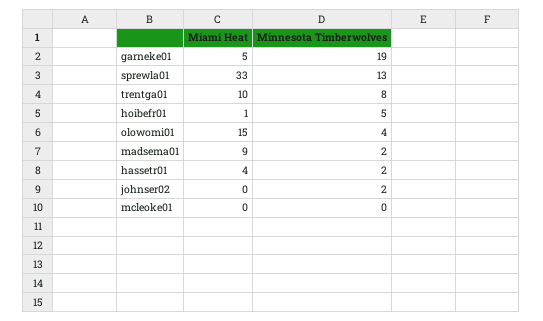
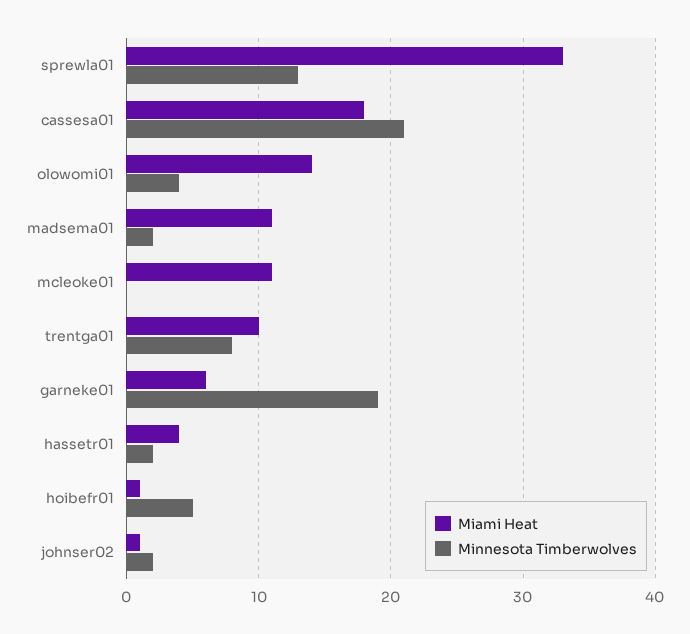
  {
    "Miami Heat": {
-     "garneke01": 5,
+     "garneke01": 6,
      "sprewla01": 33,
      "trentga01": 10,
      "hoibefr01": 1,
-     "olowomi01": 15,
+     "olowomi01": 14,
-     "madsema01": 9,
+     "madsema01": 11,
      "hassetr01": 4,
-     "johnser02": 0,
+     "johnser02": 1,
-     "mcleoke01": 0
+     "mcleoke01": 11,
+     "cassesa01": 18
    },
    "Minnesota Timberwolves": {
      "garneke01": 19,
      "sprewla01": 13,
      "trentga01": 8,
      "hoibefr01": 5,
      "olowomi01": 4,
      "madsema01": 2,
      "hassetr01": 2,
      "johnser02": 2,
-     "mcleoke01": 0
+     "mcleoke01": 0,
+     "cassesa01": 21
    }
  }

